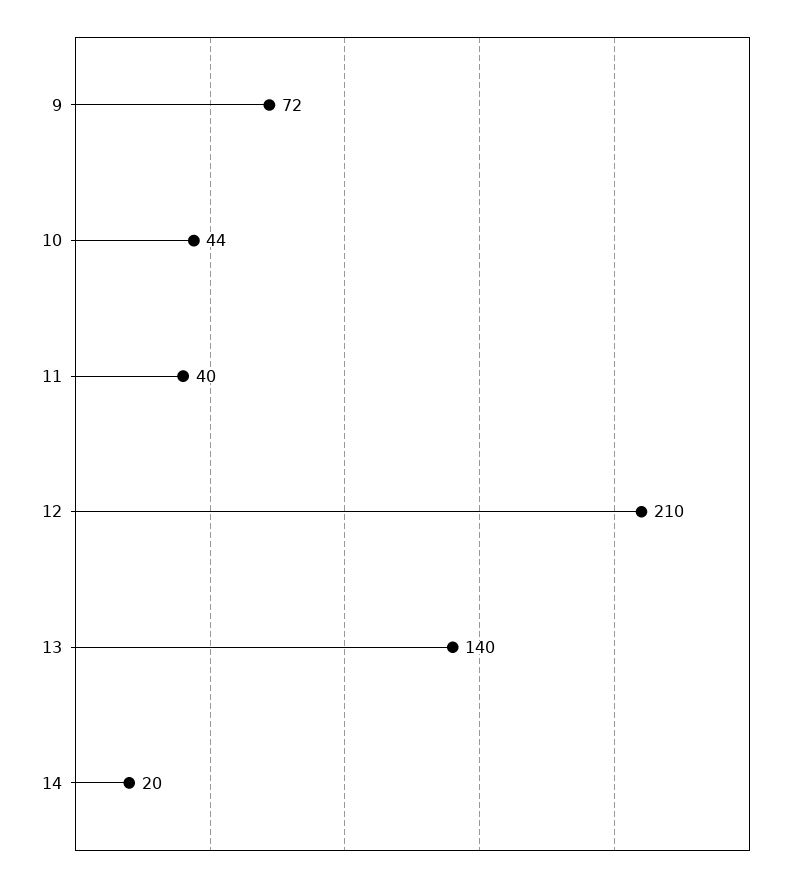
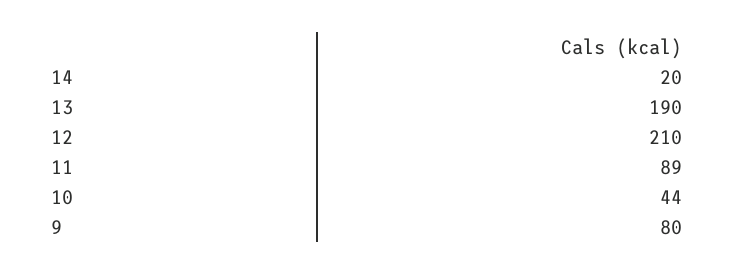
  {
-   "9": 72,
+   "9": 80,
    "10": 44,
-   "11": 40,
+   "11": 89,
    "12": 210,
-   "13": 140,
+   "13": 190,
    "14": 20
  }

